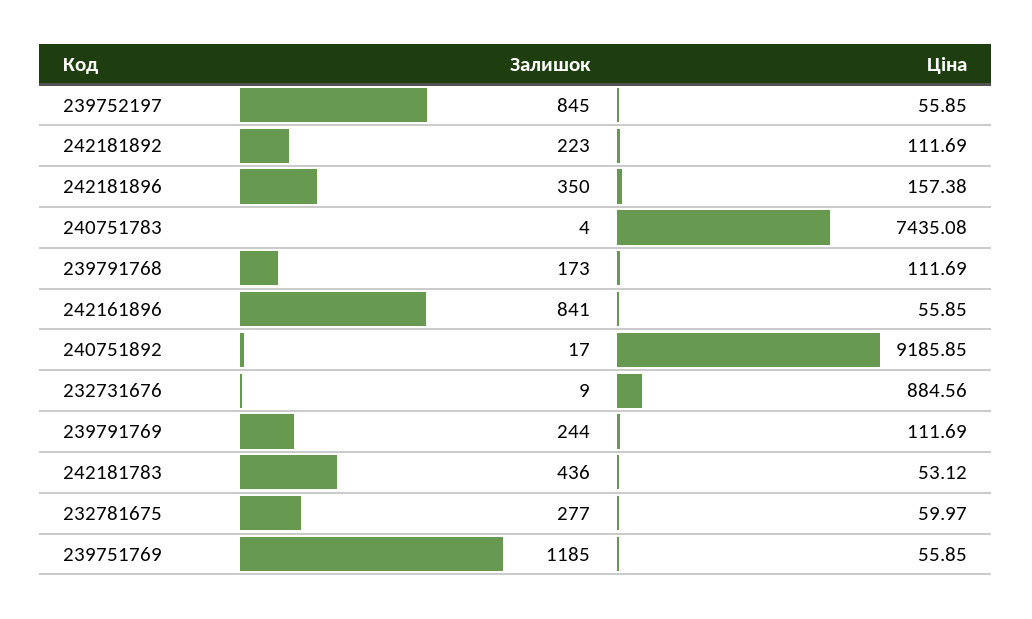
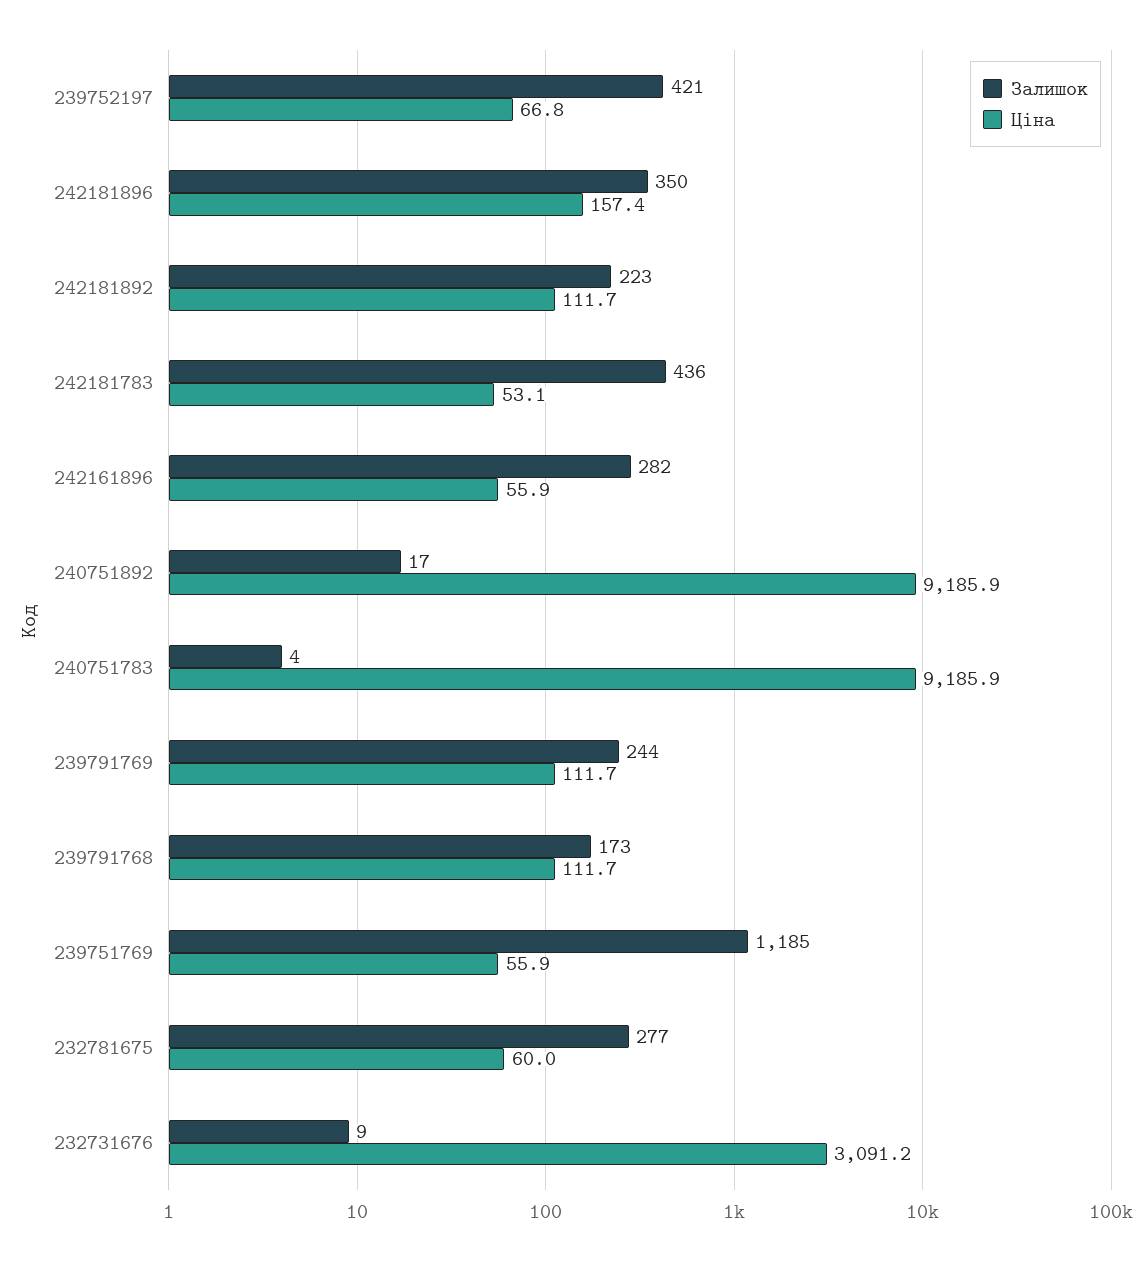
  {
    "Залишок": {
-     "239752197": 845,
+     "239752197": 421,
      "242181892": 223,
      "242181896": 350,
      "240751783": 4,
      "239791768": 173,
-     "242161896": 841,
+     "242161896": 282,
      "240751892": 17,
      "232731676": 9,
      "239791769": 244,
      "242181783": 436,
      "232781675": 277,
      "239751769": 1185
    },
    "Ціна": {
-     "239752197": 55.85,
+     "239752197": 66.8,
      "242181892": 111.69,
      "242181896": 157.38,
-     "240751783": 7435.08,
+     "240751783": 9185.9,
      "239791768": 111.69,
      "242161896": 55.85,
      "240751892": 9185.85,
-     "232731676": 884.56,
+     "232731676": 3091.2,
      "239791769": 111.69,
      "242181783": 53.12,
      "232781675": 59.97,
      "239751769": 55.85
    }
  }

